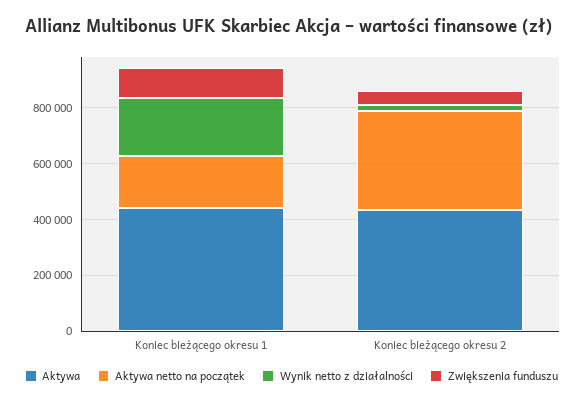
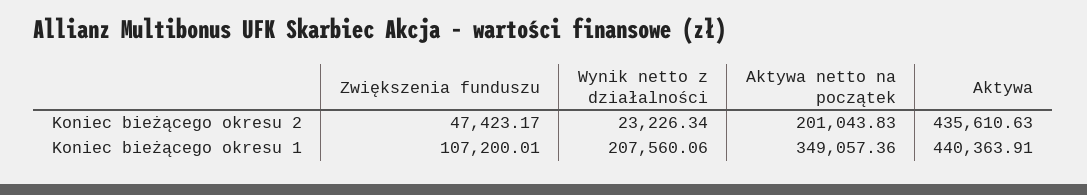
  {
    "Aktywa": {
      "Koniec bieżącego okresu 1": 440363.91,
      "Koniec bieżącego okresu 2": 435610.63
    },
    "Aktywa netto na początek": {
-     "Koniec bieżącego okresu 1": 200000,
+     "Koniec bieżącego okresu 1": 349057.36,
-     "Koniec bieżącego okresu 2": 350000
+     "Koniec bieżącego okresu 2": 201043.83
    },
    "Wynik netto z działalności": {
      "Koniec bieżącego okresu 1": 207560.06,
      "Koniec bieżącego okresu 2": 23226.34
    },
    "Zwiększenia funduszu": {
      "Koniec bieżącego okresu 1": 107200.01,
      "Koniec bieżącego okresu 2": 47423.17
    }
  }

